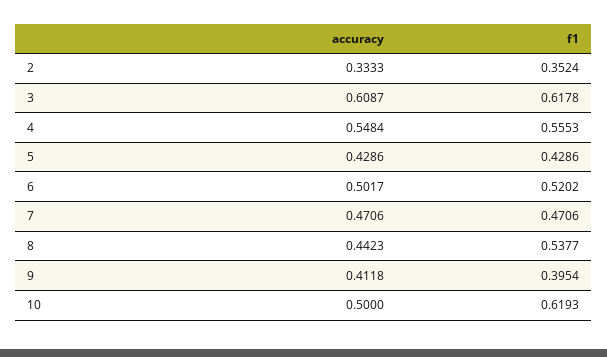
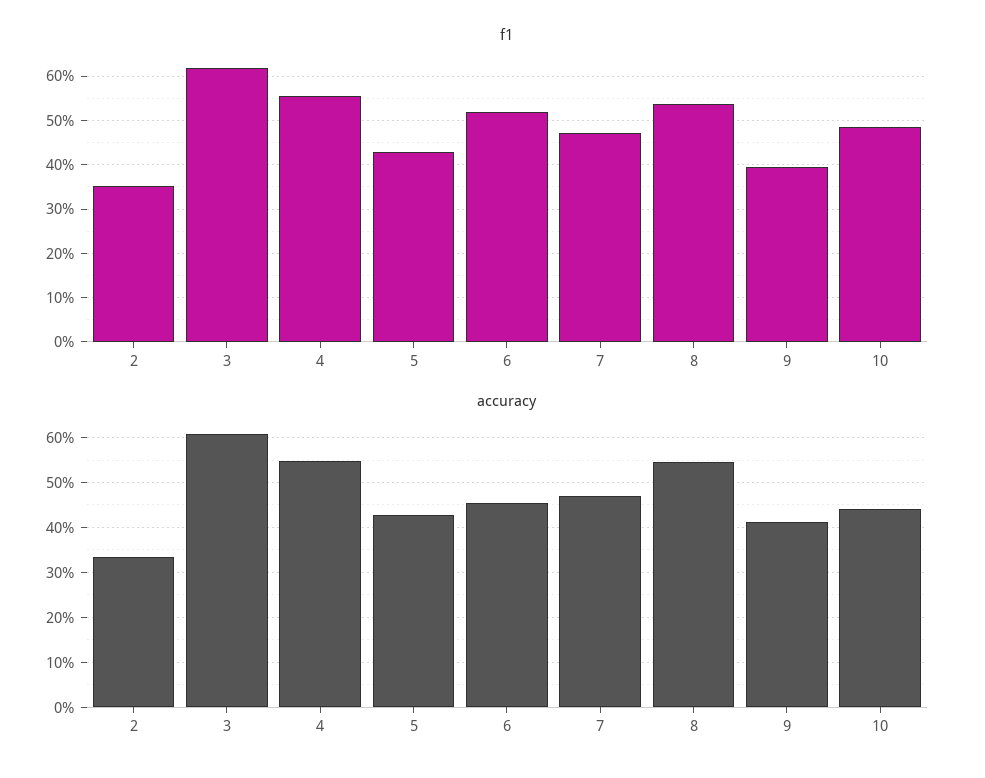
  {
    "accuracy": {
      "2": 0.3333,
      "3": 0.6087,
      "4": 0.5484,
      "5": 0.4286,
-     "6": 0.5017,
+     "6": 0.46,
      "7": 0.4706,
-     "8": 0.4423,
+     "8": 0.54,
      "9": 0.4118,
-     "10": 0.5
+     "10": 0.44
    },
    "f1": {
      "2": 0.3524,
      "3": 0.6178,
      "4": 0.5553,
      "5": 0.4286,
      "6": 0.5202,
      "7": 0.4706,
      "8": 0.5377,
      "9": 0.3954,
-     "10": 0.6193
+     "10": 0.48
    }
  }

